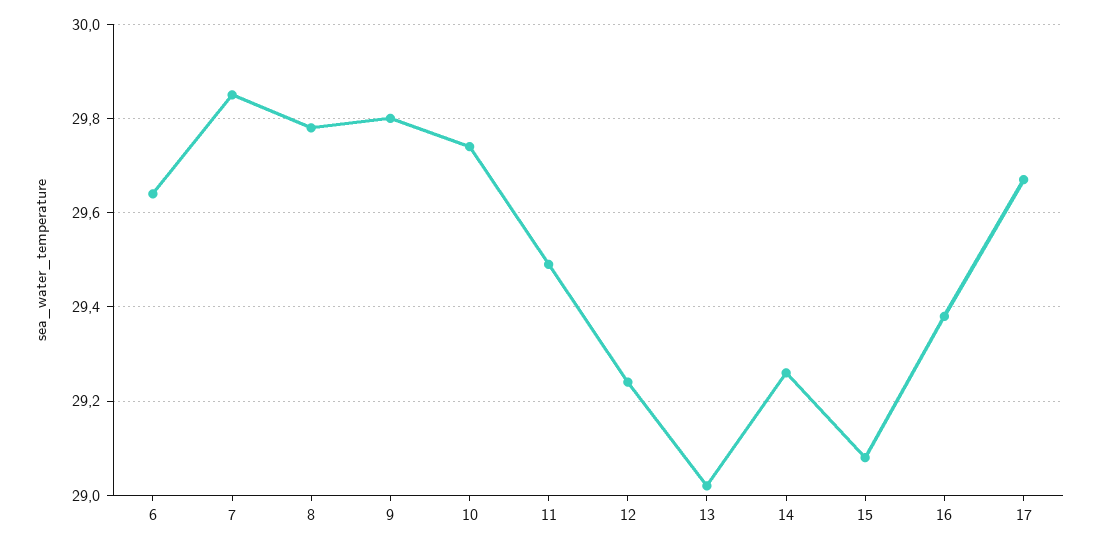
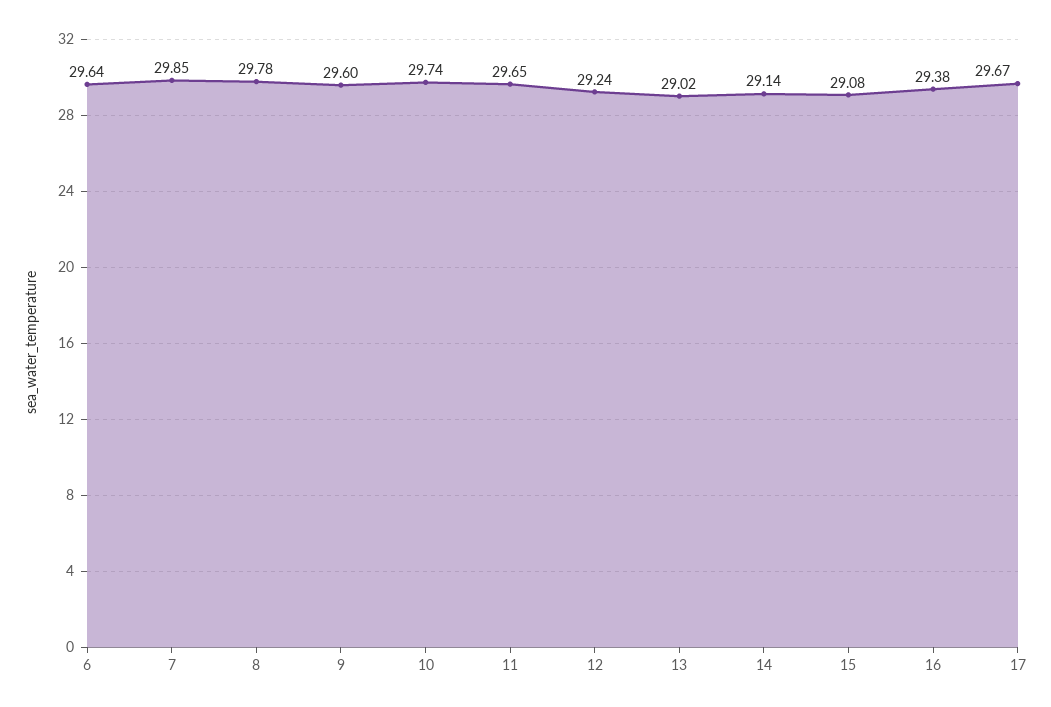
  {
    "6": 29.64,
    "7": 29.85,
    "8": 29.78,
-   "9": 29.8,
+   "9": 29.6,
    "10": 29.74,
-   "11": 29.5,
+   "11": 29.65,
    "12": 29.24,
    "13": 29.02,
-   "14": 29.25,
+   "14": 29.14,
    "15": 29.08,
    "16": 29.38,
    "17": 29.67
  }

